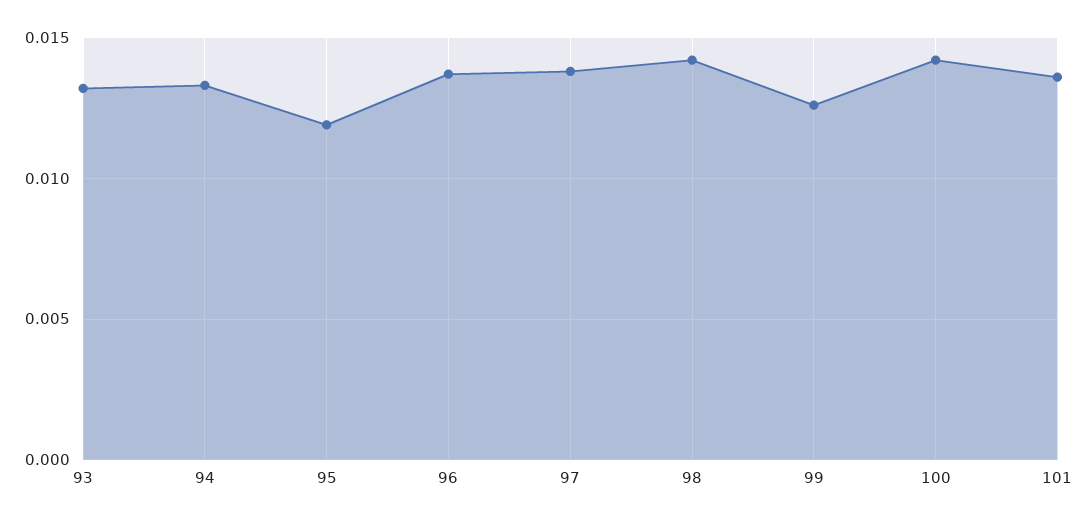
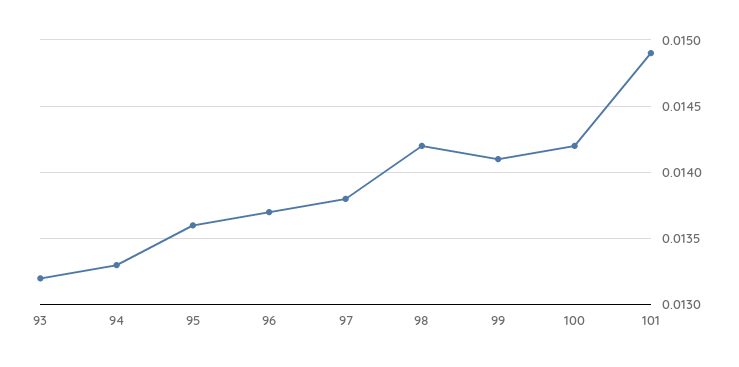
  {
    "93": 0.0132,
    "94": 0.0133,
-   "95": 0.012,
+   "95": 0.0136,
    "96": 0.0137,
    "97": 0.0138,
    "98": 0.0142,
-   "99": 0.0125,
+   "99": 0.0141,
    "100": 0.0142,
-   "101": 0.0135
+   "101": 0.0149
  }

